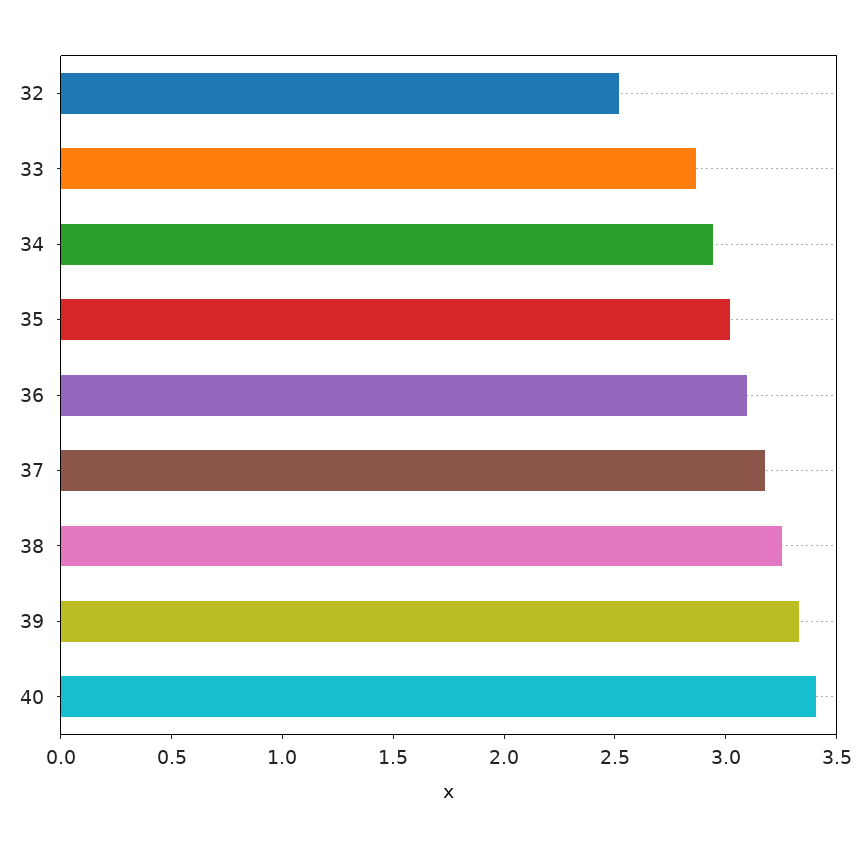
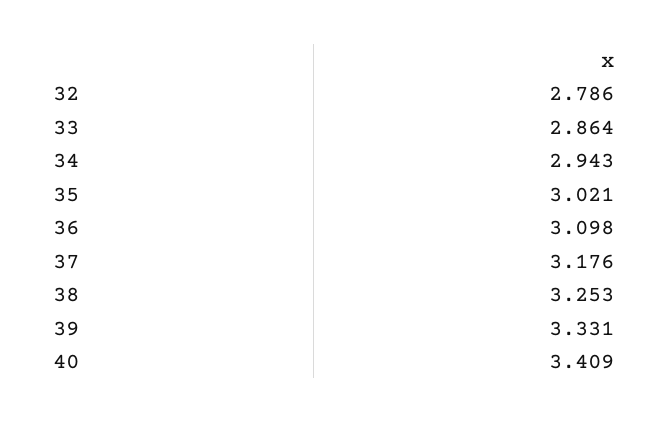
  {
-   "32": 2.5,
+   "32": 2.786,
    "33": 2.864,
    "34": 2.943,
    "35": 3.021,
    "36": 3.098,
    "37": 3.176,
    "38": 3.253,
    "39": 3.331,
    "40": 3.409
  }

